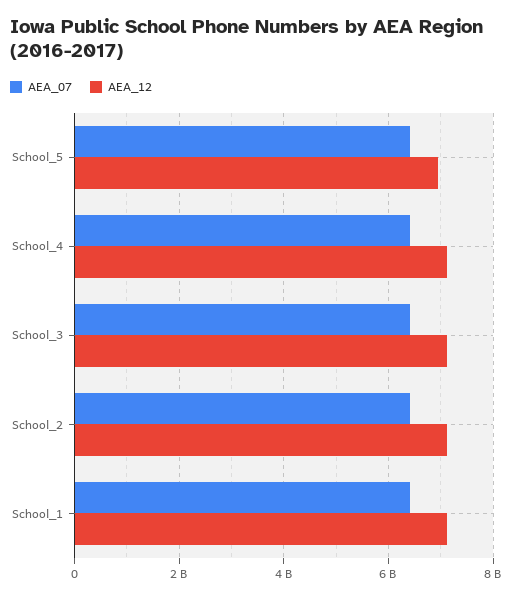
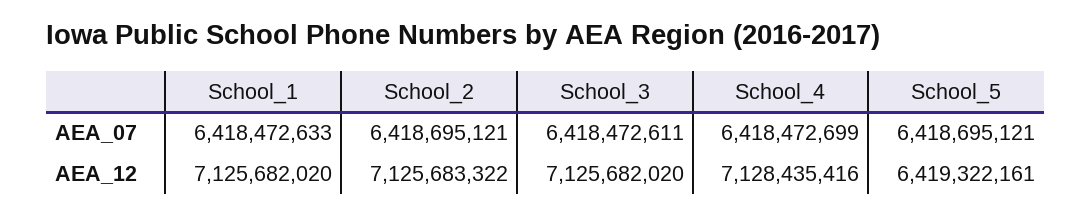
  {
    "AEA_07": {
      "School_5": 6418695121,
      "School_4": 6418472699,
      "School_3": 6418472611,
      "School_2": 6418695121,
      "School_1": 6418472633
    },
    "AEA_12": {
-     "School_5": 7000000000,
+     "School_5": 6419322161,
      "School_4": 7128435416,
      "School_3": 7125682020,
      "School_2": 7125683322,
      "School_1": 7125682020
    }
  }

